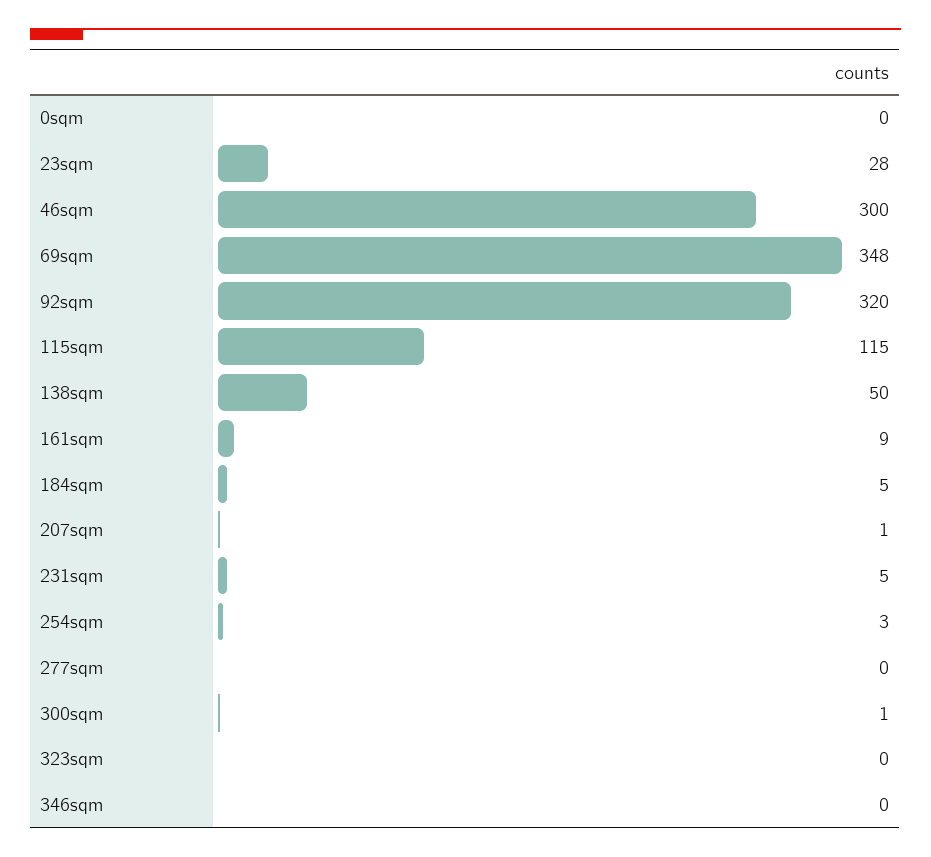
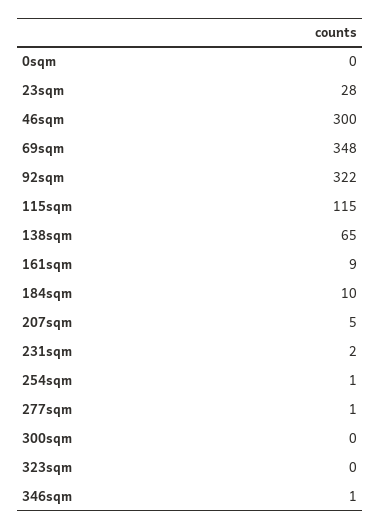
  {
    "0sqm": 0,
    "23sqm": 28,
    "46sqm": 300,
    "69sqm": 348,
-   "92sqm": 320,
+   "92sqm": 322,
    "115sqm": 115,
-   "138sqm": 50,
+   "138sqm": 65,
    "161sqm": 9,
-   "184sqm": 5,
+   "184sqm": 10,
-   "207sqm": 1,
+   "207sqm": 5,
-   "231sqm": 5,
+   "231sqm": 2,
-   "254sqm": 3,
+   "254sqm": 1,
-   "277sqm": 0,
+   "277sqm": 1,
-   "300sqm": 1,
+   "300sqm": 0,
    "323sqm": 0,
-   "346sqm": 0
+   "346sqm": 1
  }

